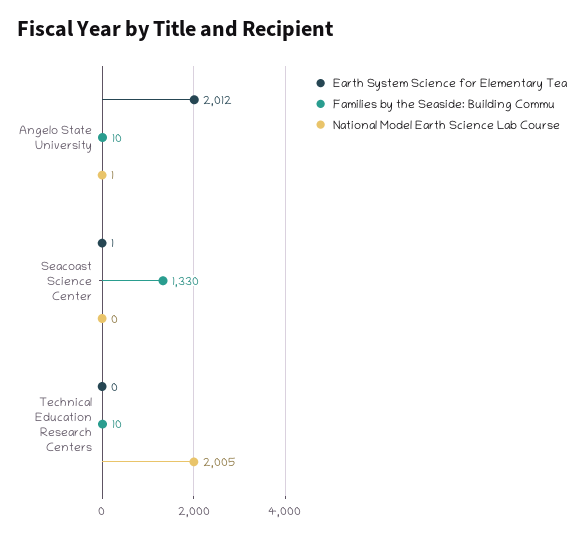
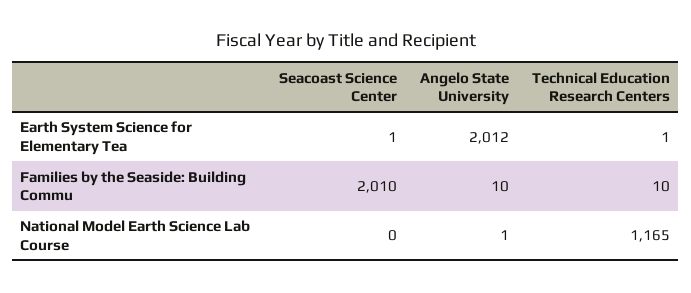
  {
    "Earth System Science for Elementary Tea": {
      "Angelo State University": 2012,
      "Seacoast Science Center": 1,
-     "Technical Education Research Centers": 0
+     "Technical Education Research Centers": 1
    },
    "Families by the Seaside: Building Commu": {
      "Angelo State University": 10,
-     "Seacoast Science Center": 1330,
+     "Seacoast Science Center": 2010,
      "Technical Education Research Centers": 10
    },
    "National Model Earth Science Lab Course": {
      "Angelo State University": 1,
      "Seacoast Science Center": 0,
-     "Technical Education Research Centers": 2005
+     "Technical Education Research Centers": 1165
    }
  }

